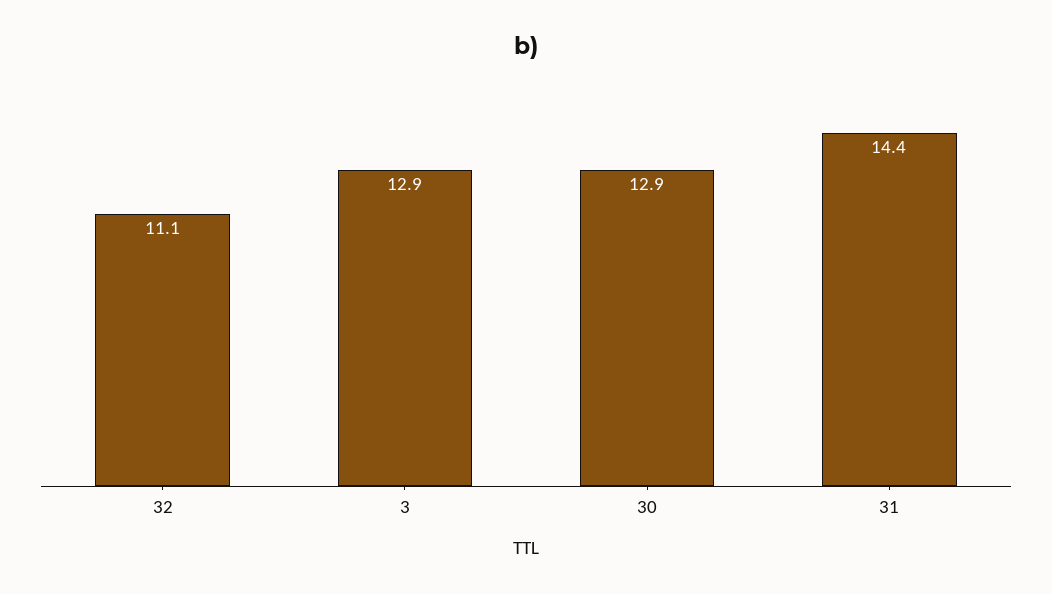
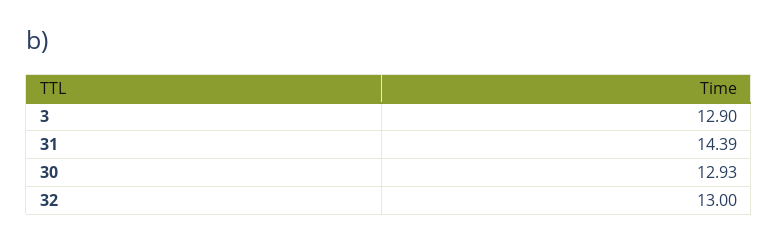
  {
-   "32": 11.1,
+   "32": 13,
    "3": 12.9,
    "30": 12.93,
    "31": 14.39
  }

